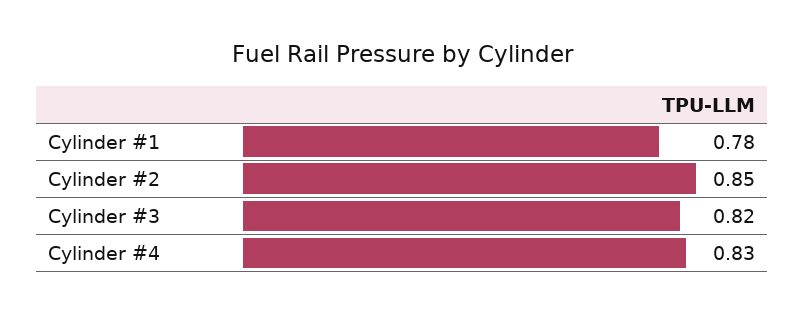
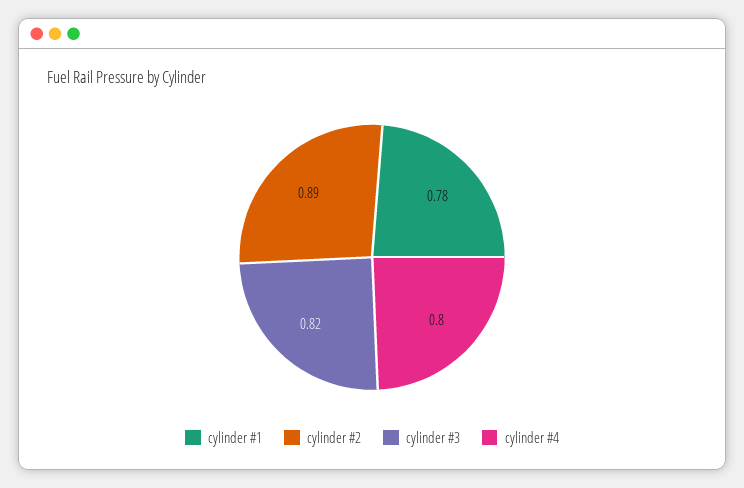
  {
    "Cylinder #1": 0.78,
-   "Cylinder #2": 0.85,
+   "Cylinder #2": 0.89,
    "Cylinder #3": 0.82,
-   "Cylinder #4": 0.83
+   "Cylinder #4": 0.8
  }

